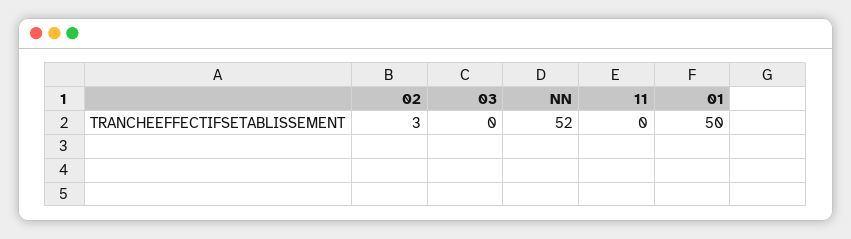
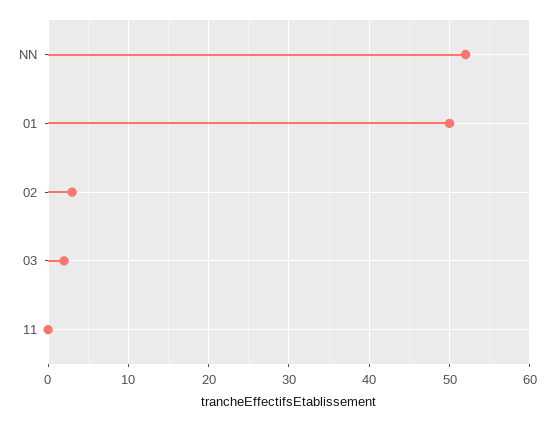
  {
    "02": 3,
-   "03": 0,
+   "03": 2,
    "NN": 52,
    "11": 0,
    "01": 50
  }

